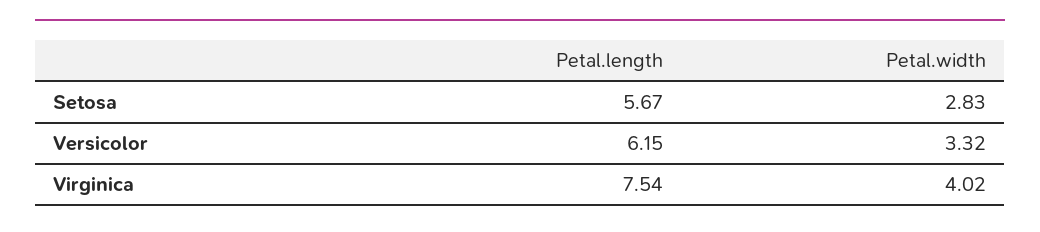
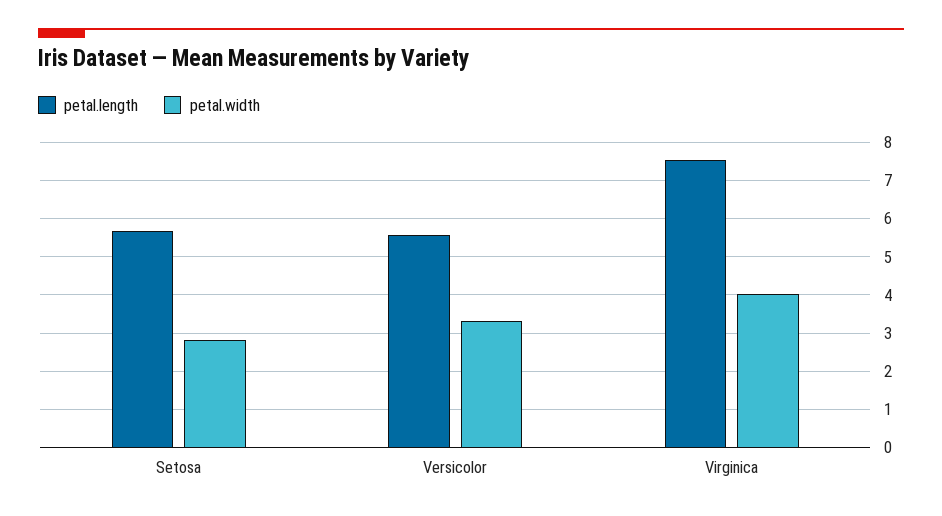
  {
    "Petal.length": {
      "Setosa": 5.67,
-     "Versicolor": 6.15,
+     "Versicolor": 5.6,
      "Virginica": 7.54
    },
    "Petal.width": {
      "Setosa": 2.83,
      "Versicolor": 3.32,
      "Virginica": 4.02
    }
  }

